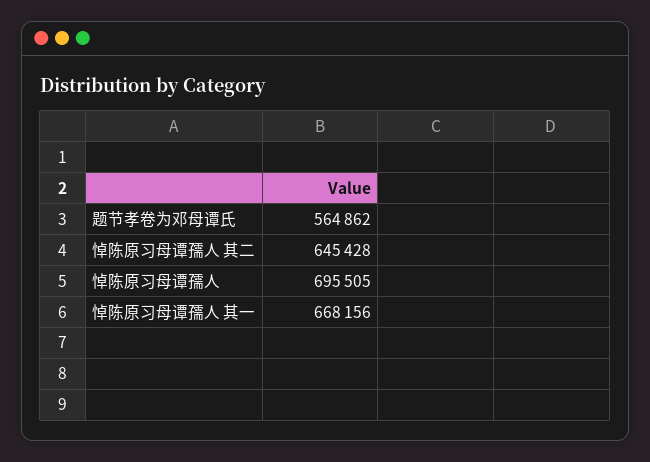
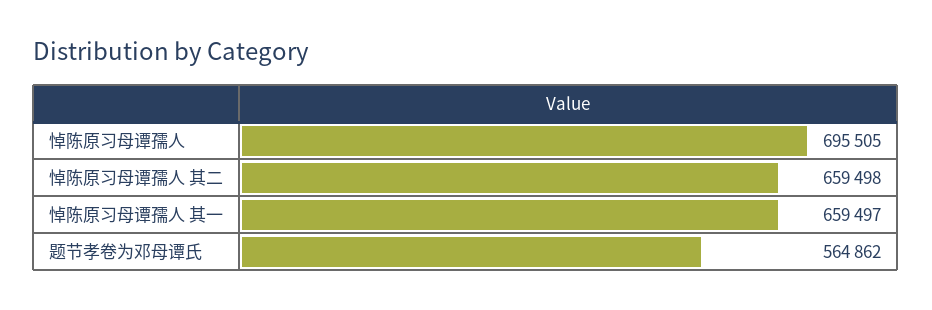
  {
    "题节孝卷为邓母谭氏": 564862,
-   "悼陈原习母谭孺人 其二": 645428,
+   "悼陈原习母谭孺人 其二": 659498,
    "悼陈原习母谭孺人": 695505,
-   "悼陈原习母谭孺人 其一": 668156
+   "悼陈原习母谭孺人 其一": 659497
  }

